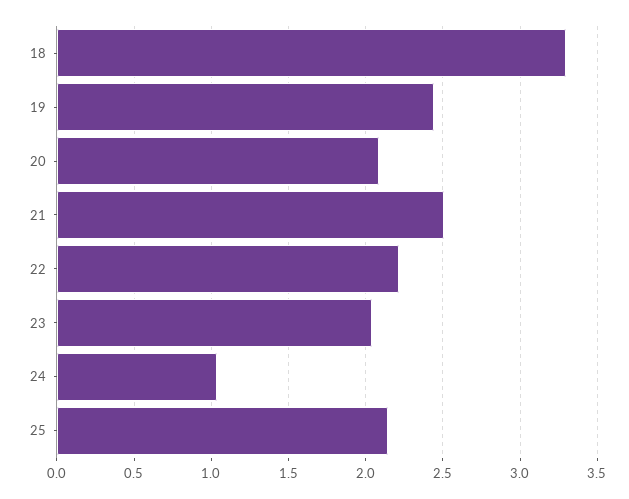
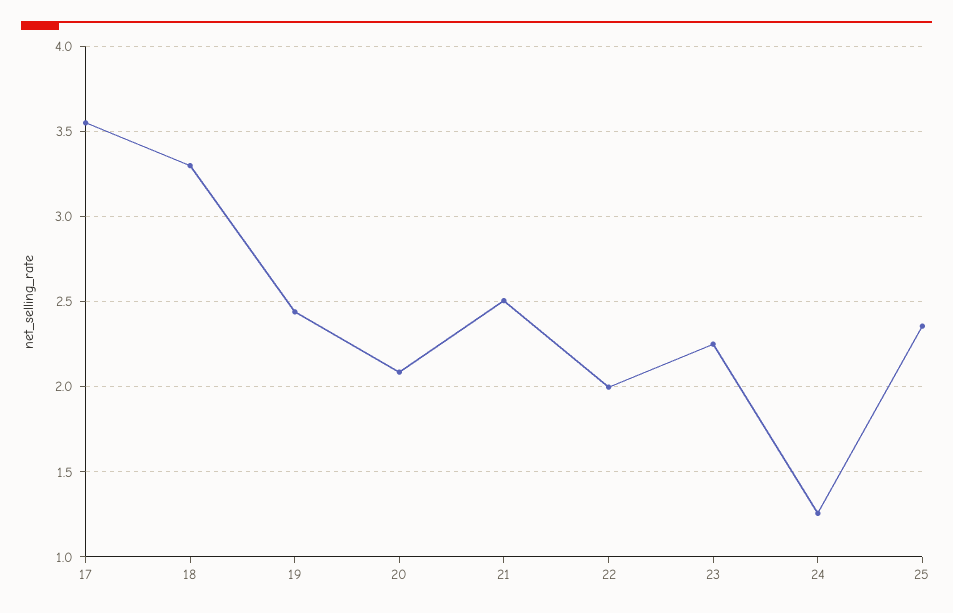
  {
    "18": 3.3,
    "19": 2.45,
    "20": 2.1,
    "21": 2.5,
-   "22": 2.2,
+   "22": 2,
-   "23": 2.05,
+   "23": 2.25,
-   "24": 1.05,
+   "24": 1.25,
-   "25": 2.15
+   "25": 2.35,
+   "17": 3.55
  }

